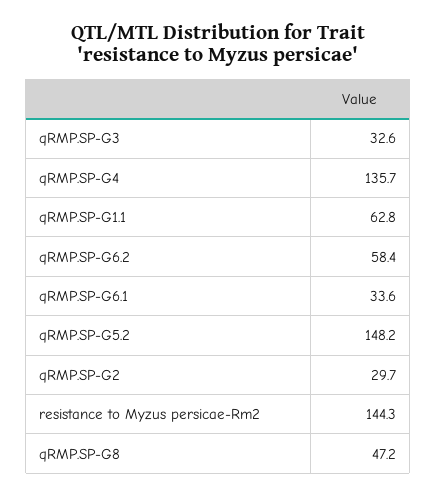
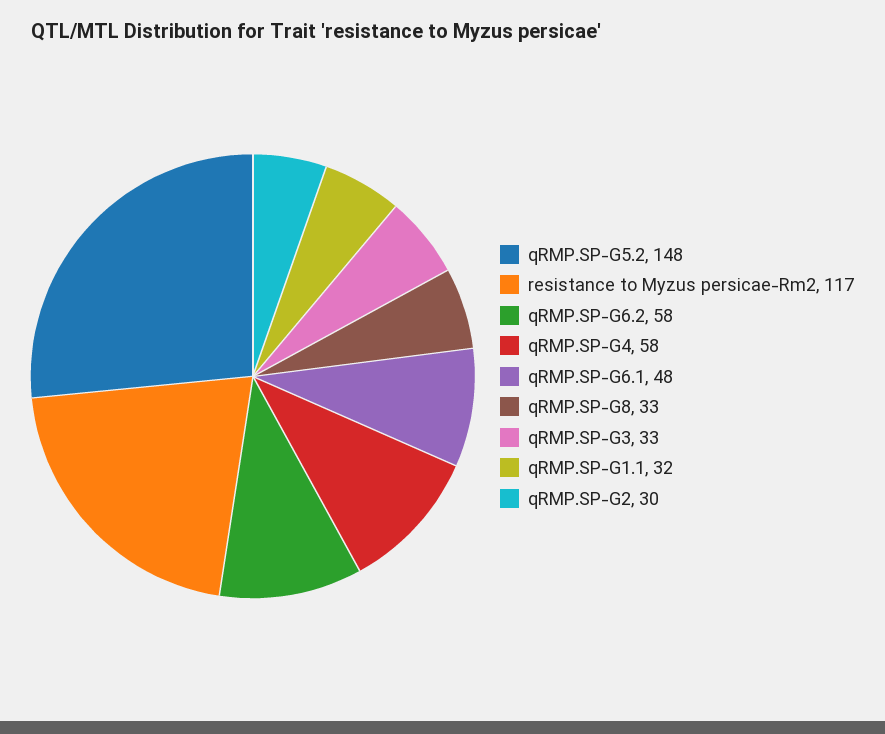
  {
    "qRMP.SP-G3": 32.6,
-   "qRMP.SP-G4": 135.7,
+   "qRMP.SP-G4": 58,
-   "qRMP.SP-G1.1": 62.8,
+   "qRMP.SP-G1.1": 32,
    "qRMP.SP-G6.2": 58.4,
-   "qRMP.SP-G6.1": 33.6,
+   "qRMP.SP-G6.1": 48,
    "qRMP.SP-G5.2": 148.2,
    "qRMP.SP-G2": 29.7,
-   "resistance to Myzus persicae-Rm2": 144.3,
+   "resistance to Myzus persicae-Rm2": 117,
-   "qRMP.SP-G8": 47.2
+   "qRMP.SP-G8": 33
  }

